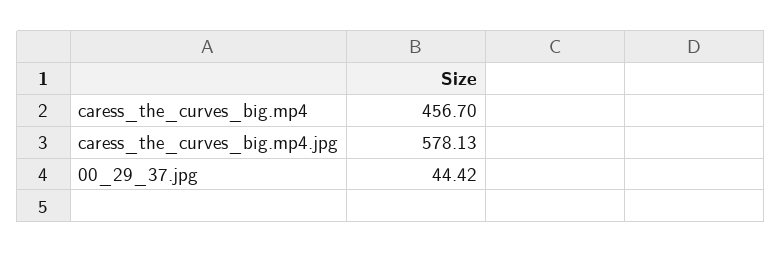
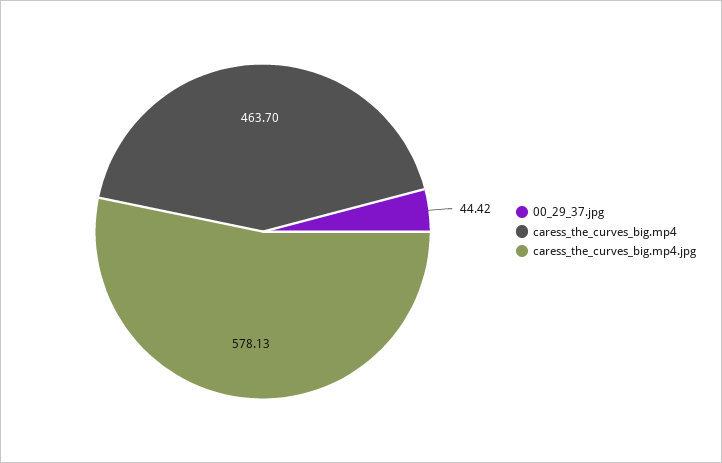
  {
-   "caress_the_curves_big.mp4": 456.7,
+   "caress_the_curves_big.mp4": 463.7,
    "caress_the_curves_big.mp4.jpg": 578.13,
    "00_29_37.jpg": 44.42
  }

